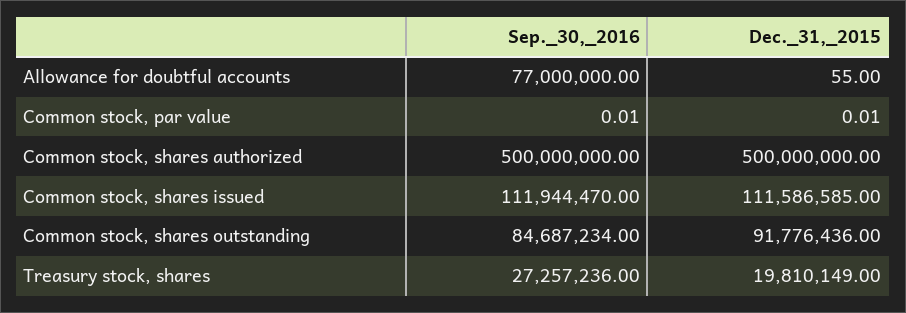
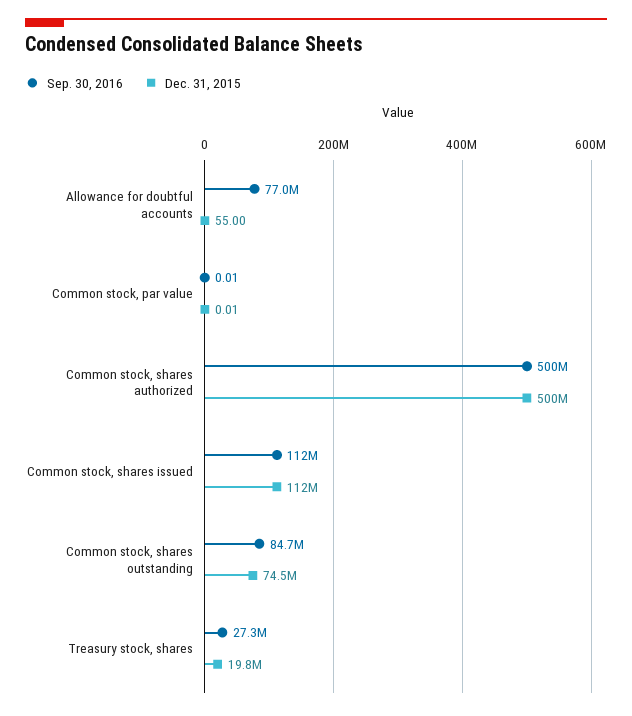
  {
    "Sep._30,_2016": {
      "Allowance for doubtful accounts": 77000000,
      "Common stock, par value": 0.01,
      "Common stock, shares authorized": 500000000,
      "Common stock, shares issued": 111944470,
      "Common stock, shares outstanding": 84687234,
      "Treasury stock, shares": 27257236
    },
    "Dec._31,_2015": {
      "Allowance for doubtful accounts": 55,
      "Common stock, par value": 0.01,
      "Common stock, shares authorized": 500000000,
      "Common stock, shares issued": 111586585,
-     "Common stock, shares outstanding": 91776436,
+     "Common stock, shares outstanding": 74500000,
      "Treasury stock, shares": 19810149
    }
  }

